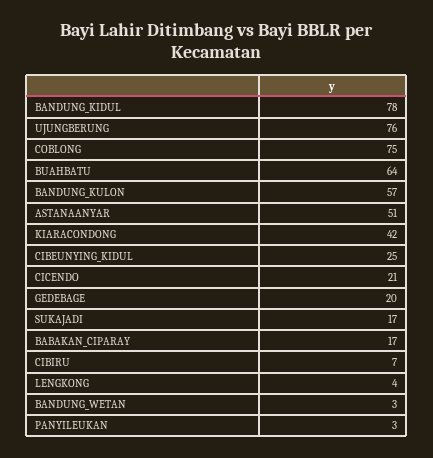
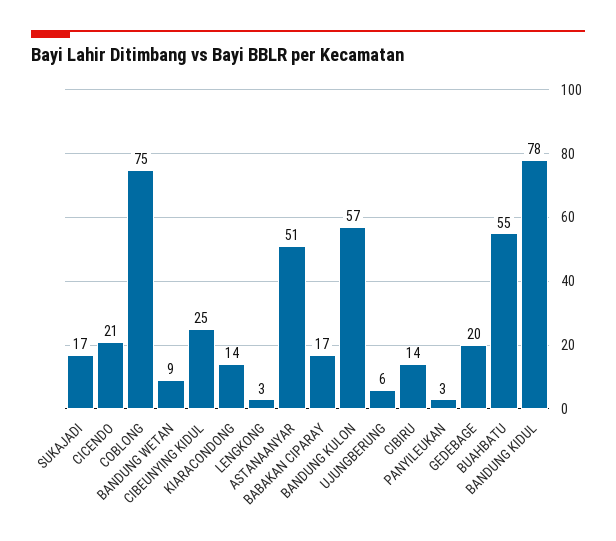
  {
    "BANDUNG_KIDUL": 78,
-   "UJUNGBERUNG": 76,
+   "UJUNGBERUNG": 6,
    "COBLONG": 75,
-   "BUAHBATU": 64,
+   "BUAHBATU": 55,
    "BANDUNG_KULON": 57,
    "ASTANAANYAR": 51,
-   "KIARACONDONG": 42,
+   "KIARACONDONG": 14,
    "CIBEUNYING_KIDUL": 25,
    "CICENDO": 21,
    "GEDEBAGE": 20,
    "SUKAJADI": 17,
    "BABAKAN_CIPARAY": 17,
-   "CIBIRU": 7,
+   "CIBIRU": 14,
-   "LENGKONG": 4,
+   "LENGKONG": 3,
-   "BANDUNG_WETAN": 3,
+   "BANDUNG_WETAN": 9,
    "PANYILEUKAN": 3
  }

